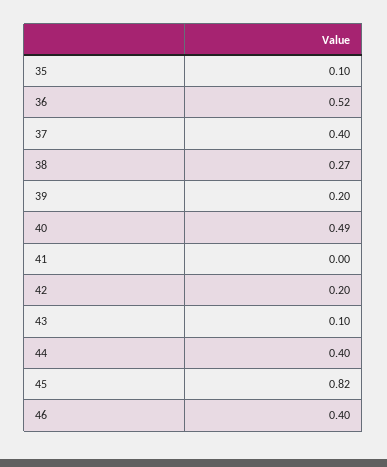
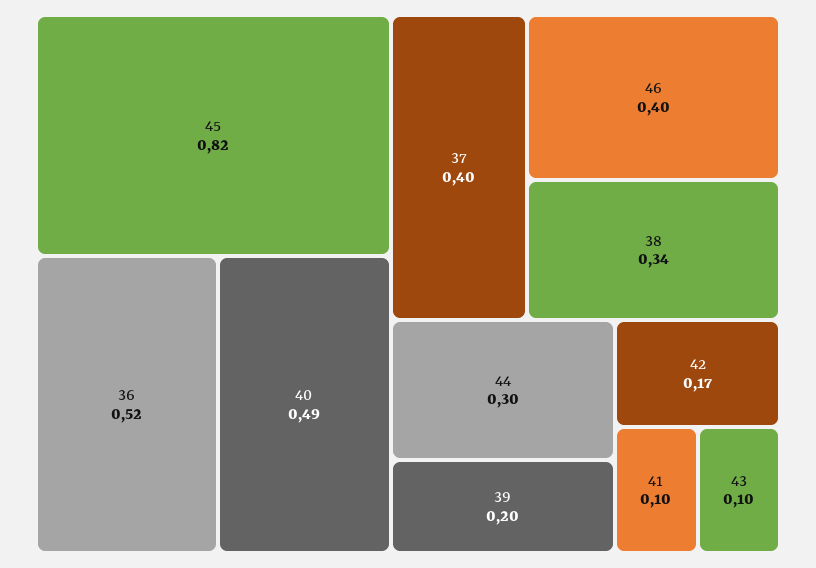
  {
-   "35": 0.1,
    "36": 0.52,
    "37": 0.4,
-   "38": 0.27,
+   "38": 0.34,
    "39": 0.2,
    "40": 0.49,
-   "41": 0,
+   "41": 0.1,
-   "42": 0.2,
+   "42": 0.17,
    "43": 0.1,
-   "44": 0.4,
+   "44": 0.3,
    "45": 0.82,
    "46": 0.4
  }

